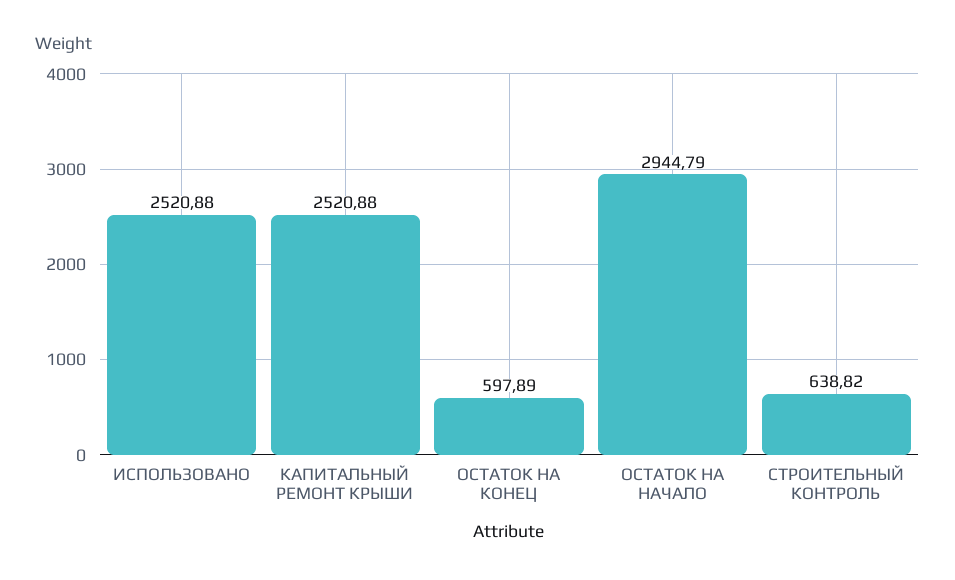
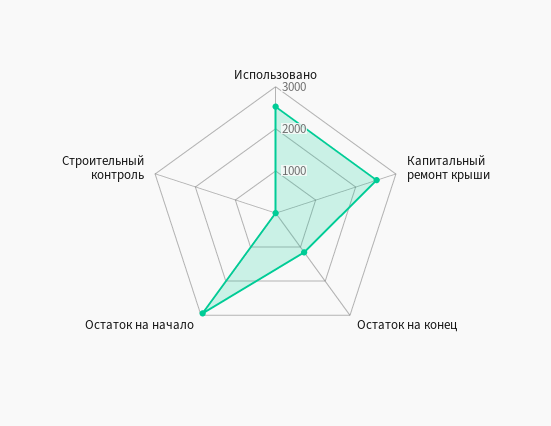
  {
    "ИСПОЛЬЗОВАНО": 2520.88,
    "КАПИТАЛЬНЫЙ РЕМОНТ КРЫШИ": 2520.88,
-   "ОСТАТОК НА КОНЕЦ": 597.89,
+   "ОСТАТОК НА КОНЕЦ": 1200,
    "ОСТАТОК НА НАЧАЛО": 2944.79,
-   "СТРОИТЕЛЬНЫЙ КОНТРОЛЬ": 638.82
+   "СТРОИТЕЛЬНЫЙ КОНТРОЛЬ": 0
  }

